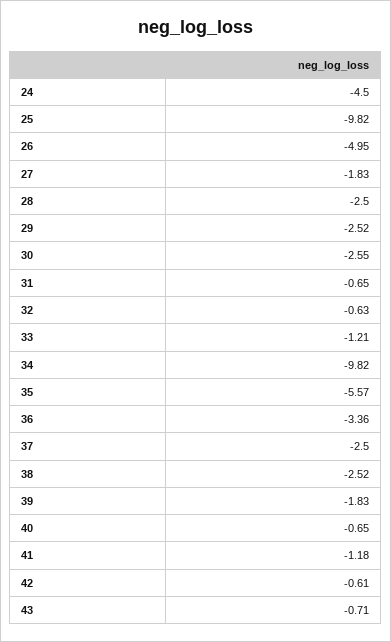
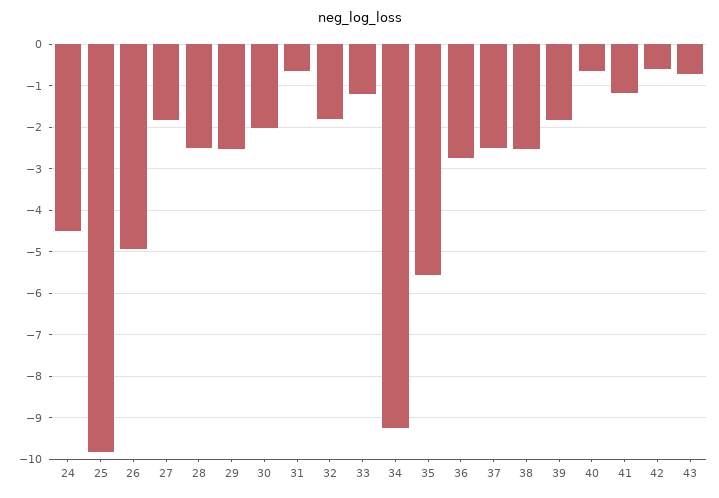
  {
    "24": -4.5,
    "25": -9.82,
    "26": -4.95,
    "27": -1.83,
    "28": -2.5,
    "29": -2.52,
-   "30": -2.55,
+   "30": -2,
    "31": -0.65,
-   "32": -0.63,
+   "32": -1.8,
    "33": -1.21,
-   "34": -9.82,
+   "34": -9.2,
    "35": -5.57,
-   "36": -3.36,
+   "36": -2.8,
    "37": -2.5,
    "38": -2.52,
    "39": -1.83,
    "40": -0.65,
    "41": -1.18,
    "42": -0.61,
    "43": -0.71
  }

